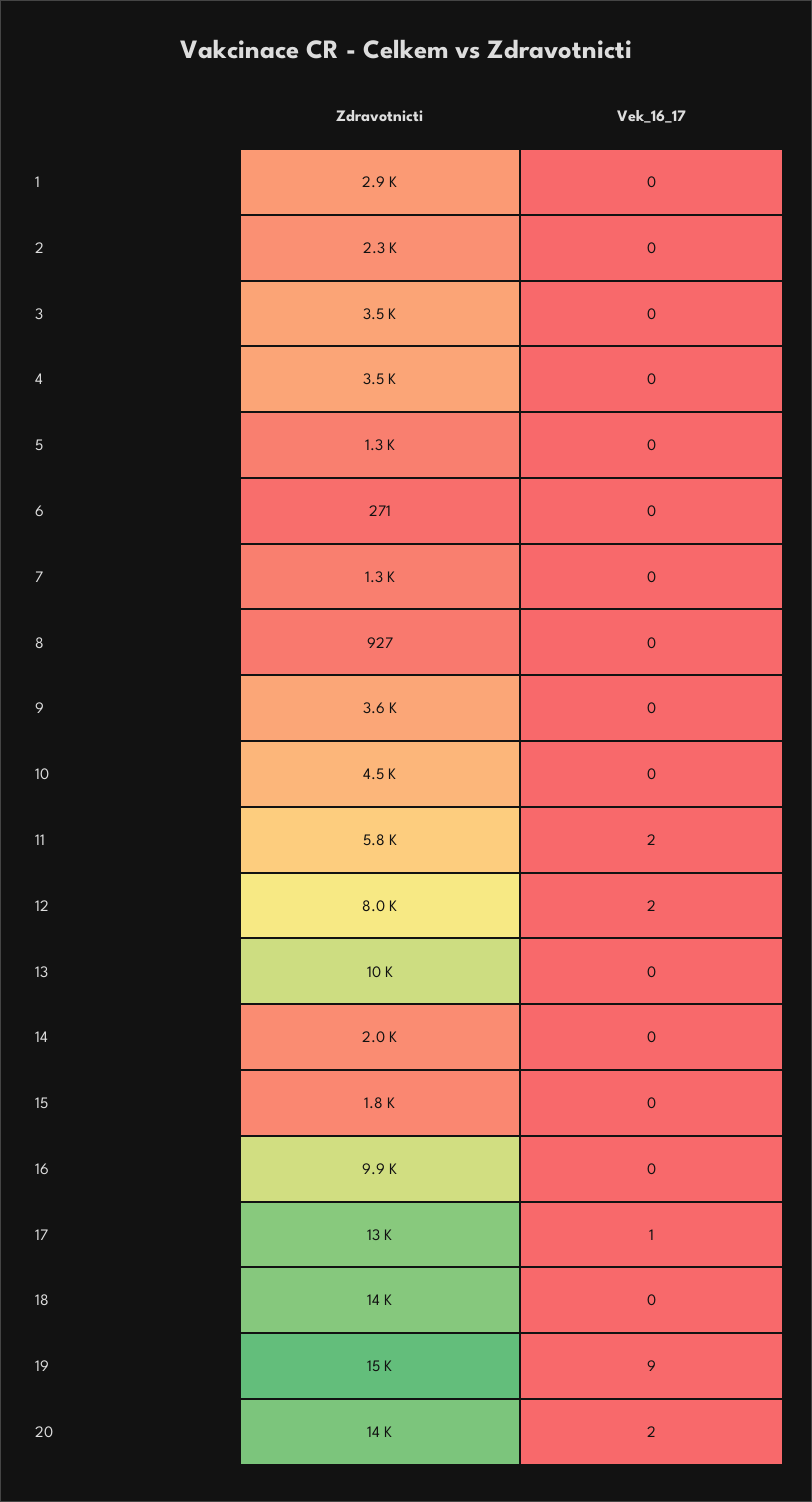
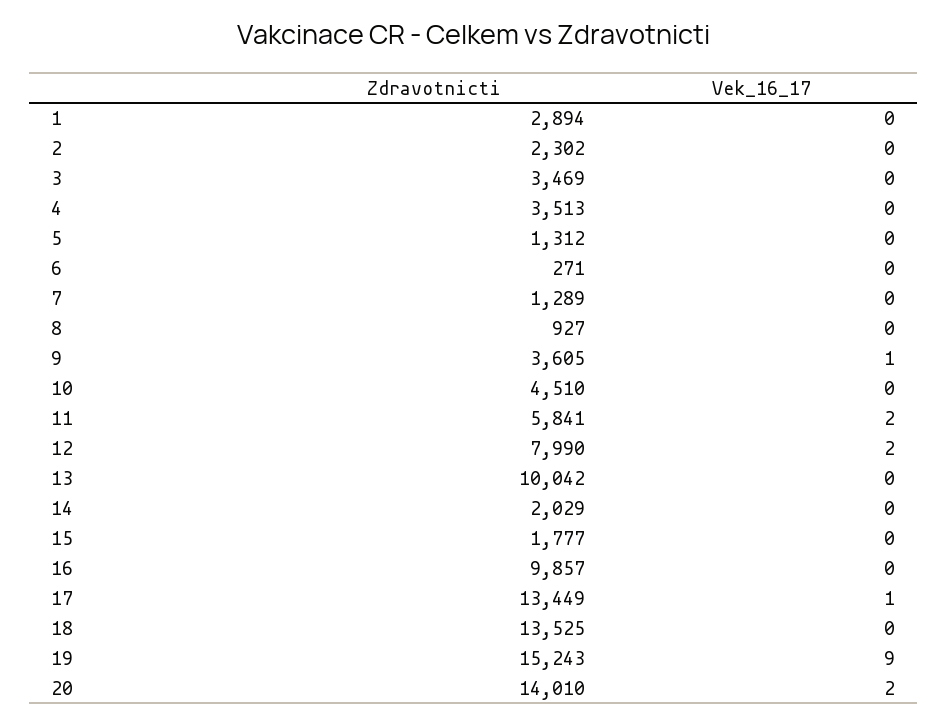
  {
    "Zdravotnicti": {
      "1": 2894,
      "2": 2302,
      "3": 3469,
      "4": 3513,
      "5": 1312,
      "6": 271,
      "7": 1289,
      "8": 927,
      "9": 3605,
      "10": 4510,
      "11": 5841,
      "12": 7990,
      "13": 10042,
      "14": 2029,
      "15": 1777,
      "16": 9857,
      "17": 13449,
      "18": 13525,
      "19": 15243,
      "20": 14010
    },
    "Vek_16_17": {
      "1": 0,
      "2": 0,
      "3": 0,
      "4": 0,
      "5": 0,
      "6": 0,
      "7": 0,
      "8": 0,
-     "9": 0,
+     "9": 1,
      "10": 0,
      "11": 2,
      "12": 2,
      "13": 0,
      "14": 0,
      "15": 0,
      "16": 0,
      "17": 1,
      "18": 0,
      "19": 9,
      "20": 2
    }
  }

